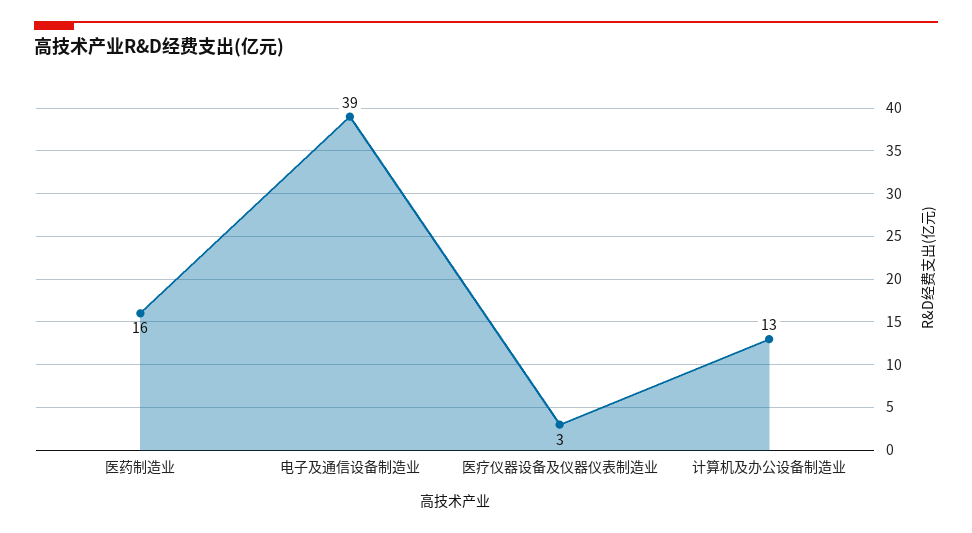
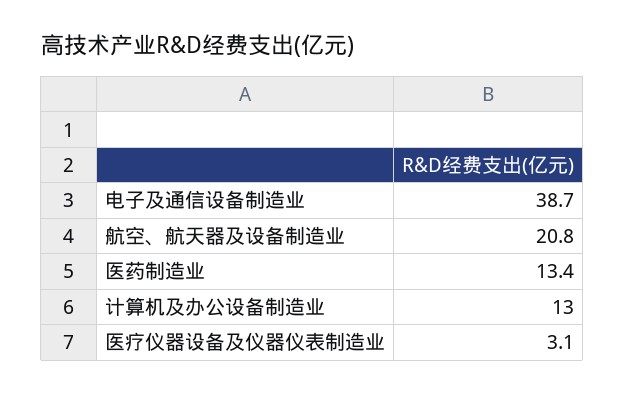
  {
-   "医药制造业": 16,
+   "医药制造业": 13.4,
    "电子及通信设备制造业": 38.7,
    "医疗仪器设备及仪器仪表制造业": 3.1,
-   "计算机及办公设备制造业": 13
+   "计算机及办公设备制造业": 13,
+   "航空、航天器及设备制造业": 20.8
  }

